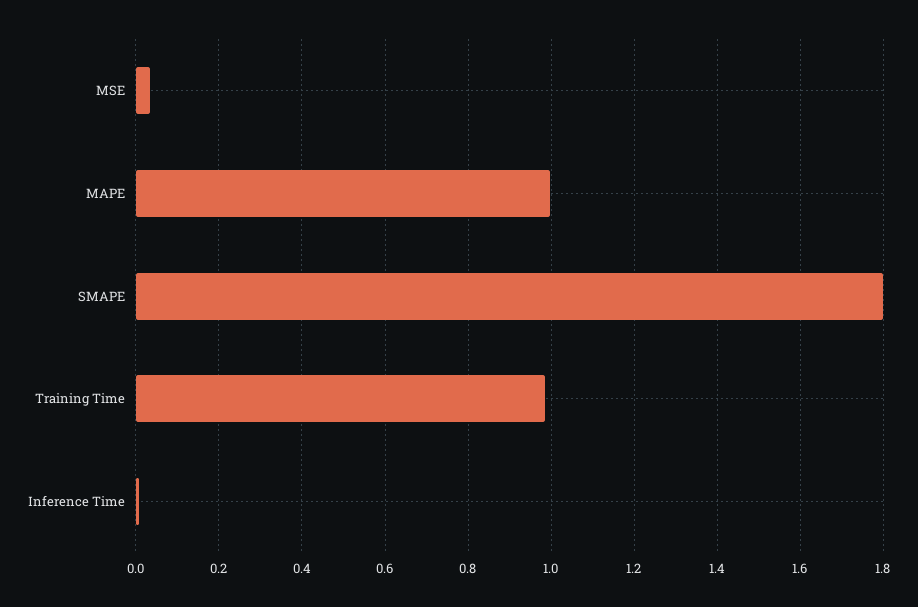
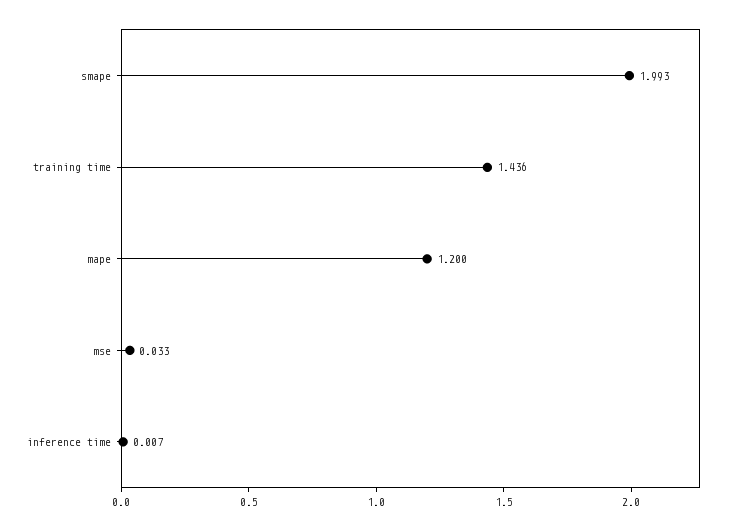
  {
    "MSE": 0.033,
-   "MAPE": 1,
+   "MAPE": 1.2,
-   "SMAPE": 1.8,
+   "SMAPE": 1.993,
-   "Training Time": 0.98,
+   "Training Time": 1.436,
    "Inference Time": 0.007
  }

